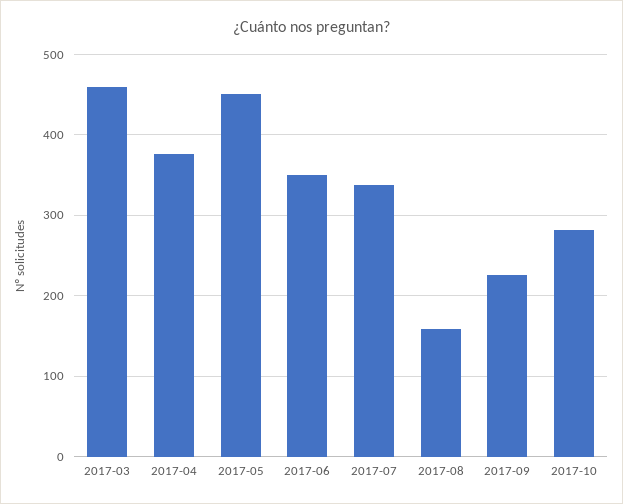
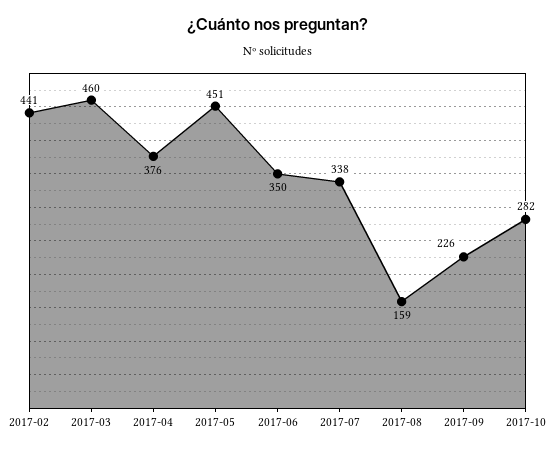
  {
    "2017-03": 460,
    "2017-04": 376,
    "2017-05": 451,
    "2017-06": 350,
    "2017-07": 338,
    "2017-08": 159,
    "2017-09": 226,
-   "2017-10": 282
+   "2017-10": 282,
+   "2017-02": 441
  }

